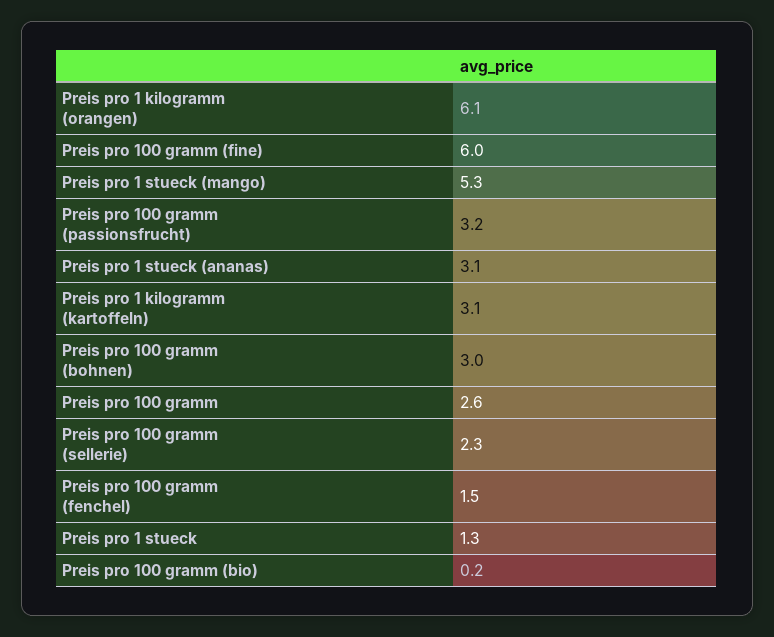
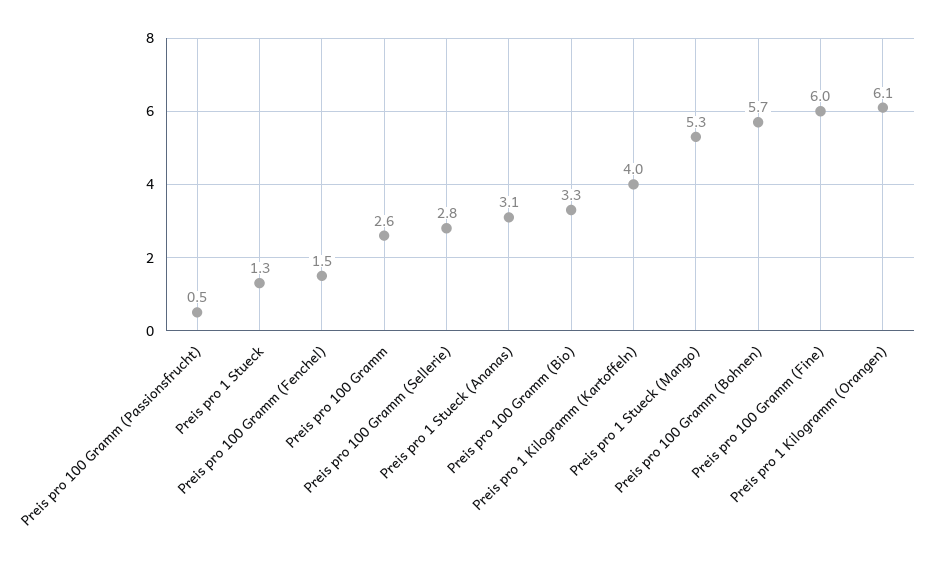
  {
    "Preis pro 1 kilogramm (orangen)": 6.1,
    "Preis pro 100 gramm (fine)": 6,
    "Preis pro 1 stueck (mango)": 5.3,
-   "Preis pro 100 gramm (passionsfrucht)": 3.2,
+   "Preis pro 100 gramm (passionsfrucht)": 0.5,
    "Preis pro 1 stueck (ananas)": 3.1,
-   "Preis pro 1 kilogramm (kartoffeln)": 3.1,
+   "Preis pro 1 kilogramm (kartoffeln)": 4,
-   "Preis pro 100 gramm (bohnen)": 3,
+   "Preis pro 100 gramm (bohnen)": 5.7,
    "Preis pro 100 gramm": 2.6,
-   "Preis pro 100 gramm (sellerie)": 2.3,
+   "Preis pro 100 gramm (sellerie)": 2.8,
    "Preis pro 100 gramm (fenchel)": 1.5,
    "Preis pro 1 stueck": 1.3,
-   "Preis pro 100 gramm (bio)": 0.2
+   "Preis pro 100 gramm (bio)": 3.3
  }

